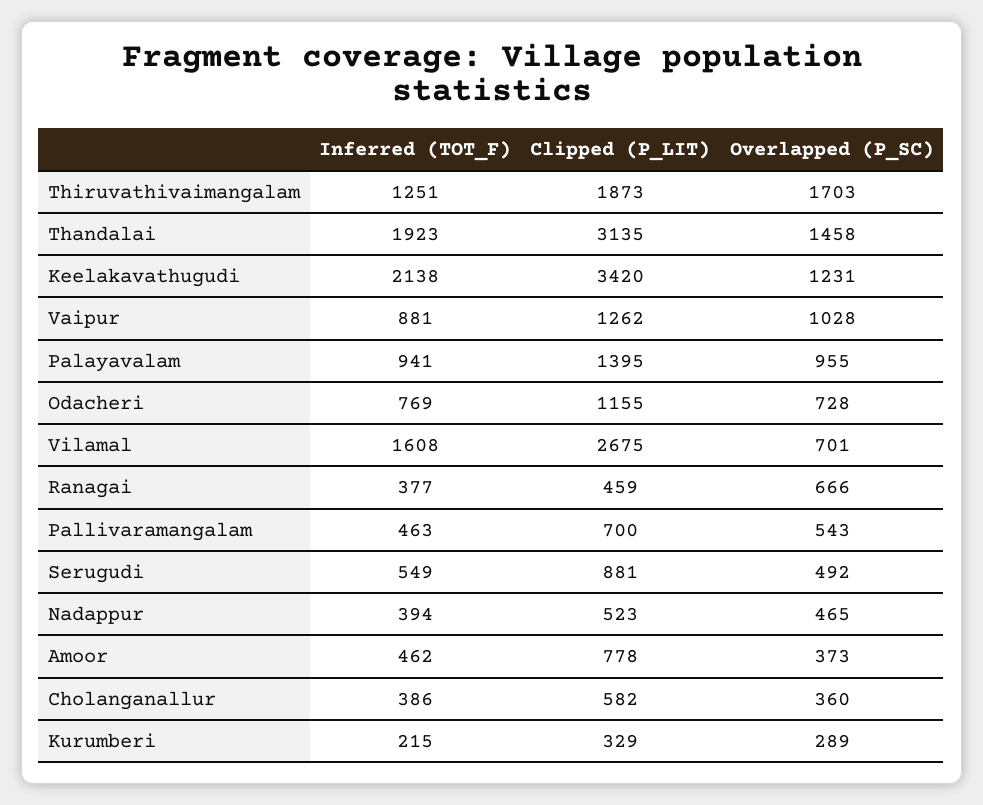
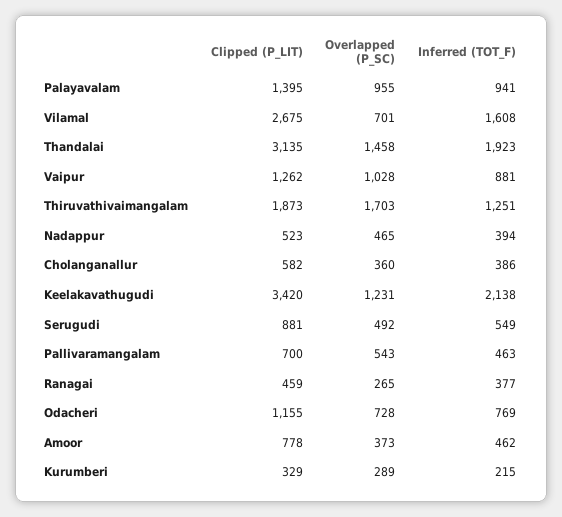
  {
    "Inferred (TOT_F)": {
      "Thiruvathivaimangalam": 1251,
      "Thandalai": 1923,
      "Keelakavathugudi": 2138,
      "Vaipur": 881,
      "Palayavalam": 941,
      "Odacheri": 769,
      "Vilamal": 1608,
      "Ranagai": 377,
      "Pallivaramangalam": 463,
      "Serugudi": 549,
      "Nadappur": 394,
      "Amoor": 462,
      "Cholanganallur": 386,
      "Kurumberi": 215
    },
    "Clipped (P_LIT)": {
      "Thiruvathivaimangalam": 1873,
      "Thandalai": 3135,
      "Keelakavathugudi": 3420,
      "Vaipur": 1262,
      "Palayavalam": 1395,
      "Odacheri": 1155,
      "Vilamal": 2675,
      "Ranagai": 459,
      "Pallivaramangalam": 700,
      "Serugudi": 881,
      "Nadappur": 523,
      "Amoor": 778,
      "Cholanganallur": 582,
      "Kurumberi": 329
    },
    "Overlapped (P_SC)": {
      "Thiruvathivaimangalam": 1703,
      "Thandalai": 1458,
      "Keelakavathugudi": 1231,
      "Vaipur": 1028,
      "Palayavalam": 955,
      "Odacheri": 728,
      "Vilamal": 701,
-     "Ranagai": 666,
+     "Ranagai": 265,
      "Pallivaramangalam": 543,
      "Serugudi": 492,
      "Nadappur": 465,
      "Amoor": 373,
      "Cholanganallur": 360,
      "Kurumberi": 289
    }
  }

